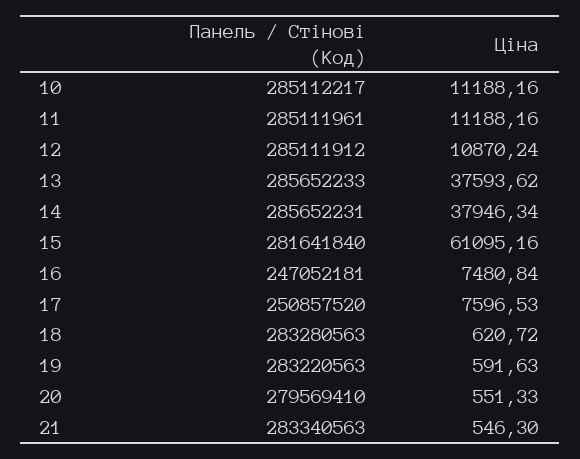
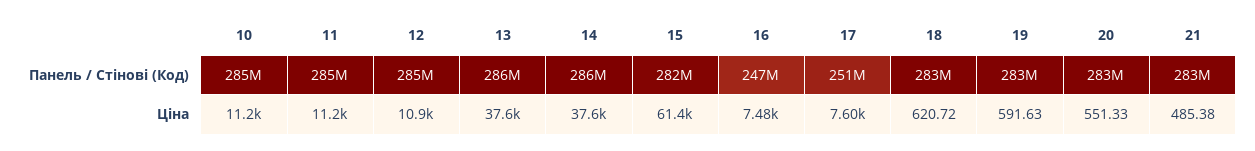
  {
    "Панель / Стінові (Код)": {
      "10": 285112217,
      "11": 285111961,
      "12": 285111912,
      "13": 285652233,
      "14": 285652231,
      "15": 281641840,
      "16": 247052181,
      "17": 250857520,
      "18": 283280563,
      "19": 283220563,
-     "20": 279569410,
+     "20": 283000000,
      "21": 283340563
    },
    "Ціна": {
      "10": 11188.16,
      "11": 11188.16,
      "12": 10870.24,
      "13": 37593.62,
-     "14": 37946.34,
+     "14": 37600,
-     "15": 61095.16,
+     "15": 61400,
      "16": 7480.84,
      "17": 7596.53,
      "18": 620.72,
      "19": 591.63,
      "20": 551.33,
-     "21": 546.3
+     "21": 485.38
    }
  }

